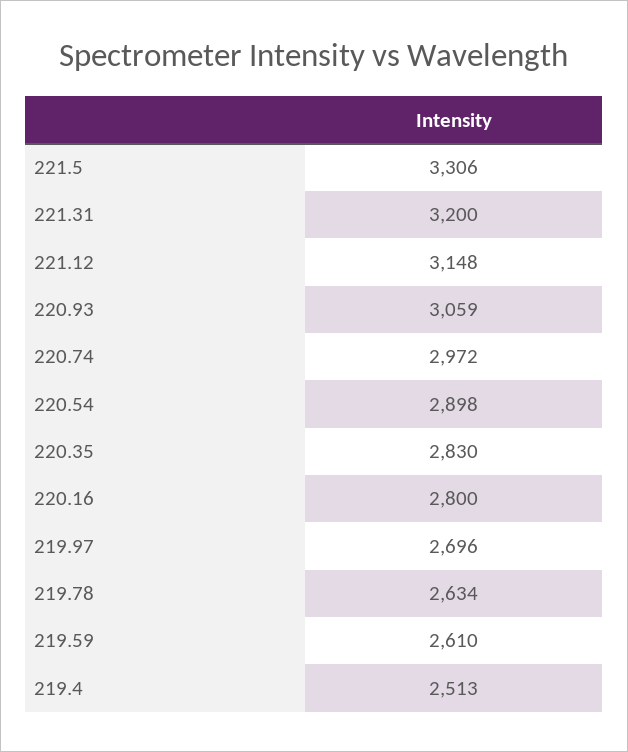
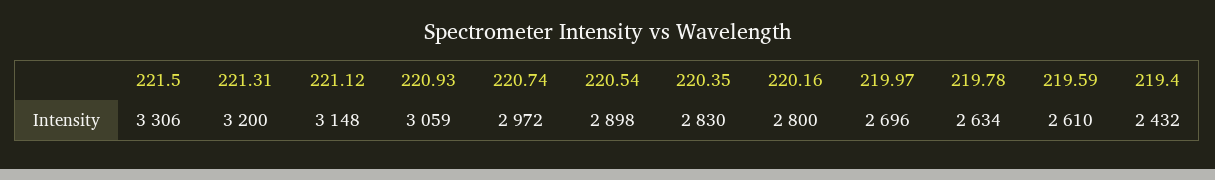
  {
    "221.5": 3306,
    "221.31": 3200,
    "221.12": 3148,
    "220.93": 3059,
    "220.74": 2972,
    "220.54": 2898,
    "220.35": 2830,
    "220.16": 2800,
    "219.97": 2696,
    "219.78": 2634,
    "219.59": 2610,
-   "219.4": 2513
+   "219.4": 2432
  }

